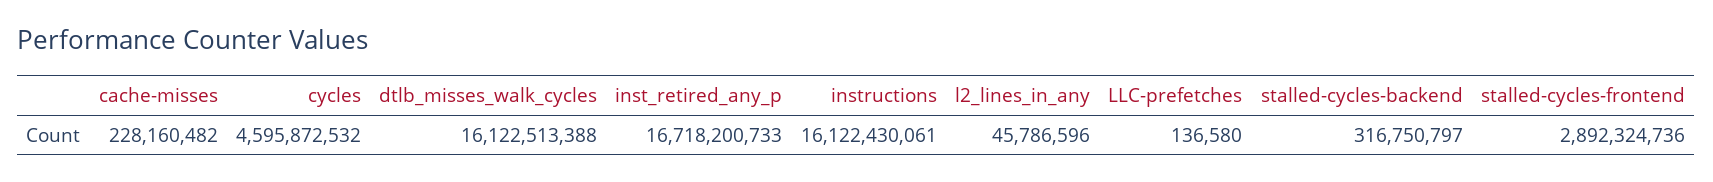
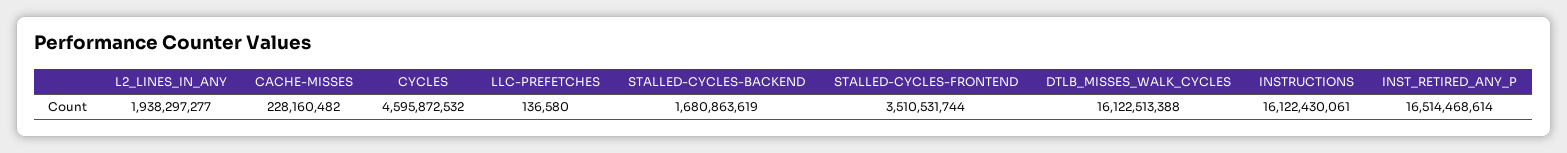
  {
    "cache-misses": 228160482,
    "cycles": 4595872532,
    "dtlb_misses_walk_cycles": 16122513388,
-   "inst_retired_any_p": 16718200733,
+   "inst_retired_any_p": 16514468614,
    "instructions": 16122430061,
-   "l2_lines_in_any": 45786596,
+   "l2_lines_in_any": 1938297277,
    "LLC-prefetches": 136580,
-   "stalled-cycles-backend": 316750797,
+   "stalled-cycles-backend": 1680863619,
-   "stalled-cycles-frontend": 2892324736
+   "stalled-cycles-frontend": 3510531744
  }

